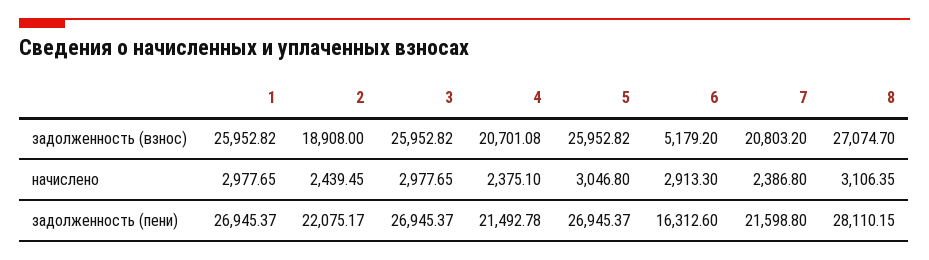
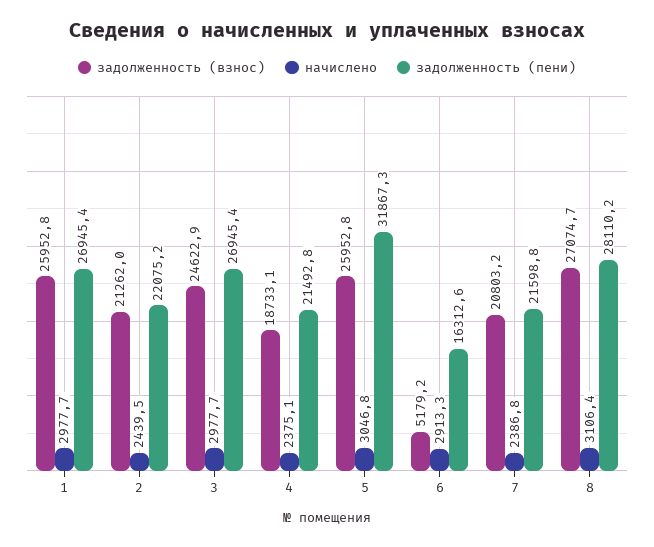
  {
    "задолженность (взнос)": {
      "1": 25952.82,
-     "2": 18908,
+     "2": 21262,
-     "3": 25952.82,
+     "3": 24622.9,
-     "4": 20701.08,
+     "4": 18733.1,
      "5": 25952.82,
      "6": 5179.2,
      "7": 20803.2,
      "8": 27074.7
    },
    "начислено": {
      "1": 2977.65,
      "2": 2439.45,
      "3": 2977.65,
      "4": 2375.1,
      "5": 3046.8,
      "6": 2913.3,
      "7": 2386.8,
      "8": 3106.35
    },
    "задолженность (пени)": {
      "1": 26945.37,
      "2": 22075.17,
      "3": 26945.37,
      "4": 21492.78,
-     "5": 26945.37,
+     "5": 31867.3,
      "6": 16312.6,
      "7": 21598.8,
      "8": 28110.15
    }
  }

